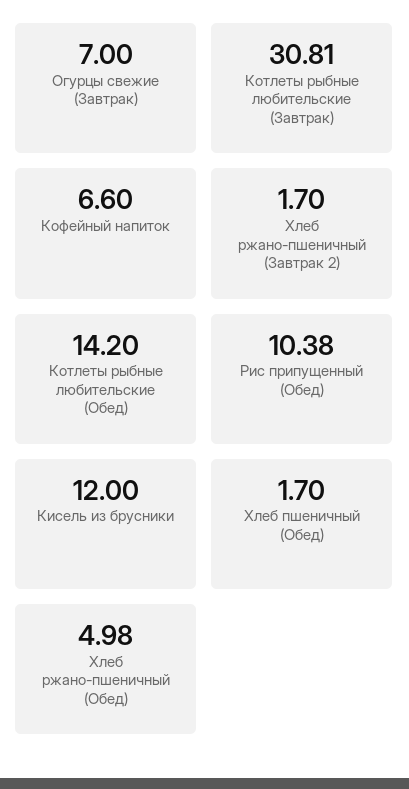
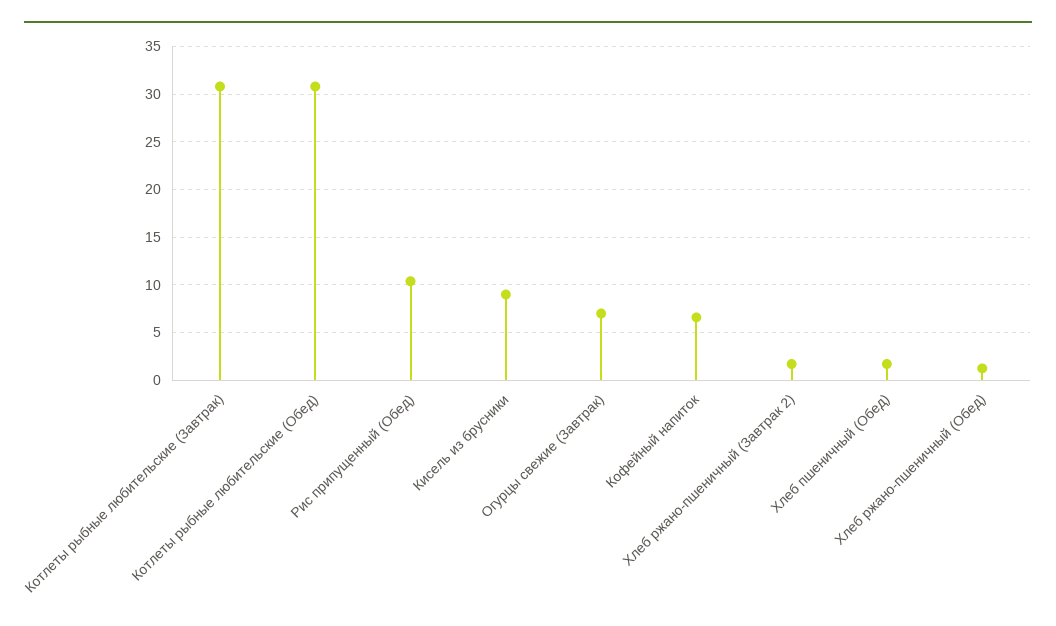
  {
    "Огурцы свежие (Завтрак)": 7,
    "Котлеты рыбные любительские (Завтрак)": 30.81,
    "Кофейный напиток": 6.6,
    "Хлеб ржано-пшеничный (Завтрак 2)": 1.7,
-   "Котлеты рыбные любительские (Обед)": 14.2,
+   "Котлеты рыбные любительские (Обед)": 31,
    "Рис припущенный (Обед)": 10.38,
-   "Кисель из брусники": 12,
+   "Кисель из брусники": 9,
    "Хлеб пшеничный (Обед)": 1.7,
-   "Хлеб ржано-пшеничный (Обед)": 4.98
+   "Хлеб ржано-пшеничный (Обед)": 1
  }

